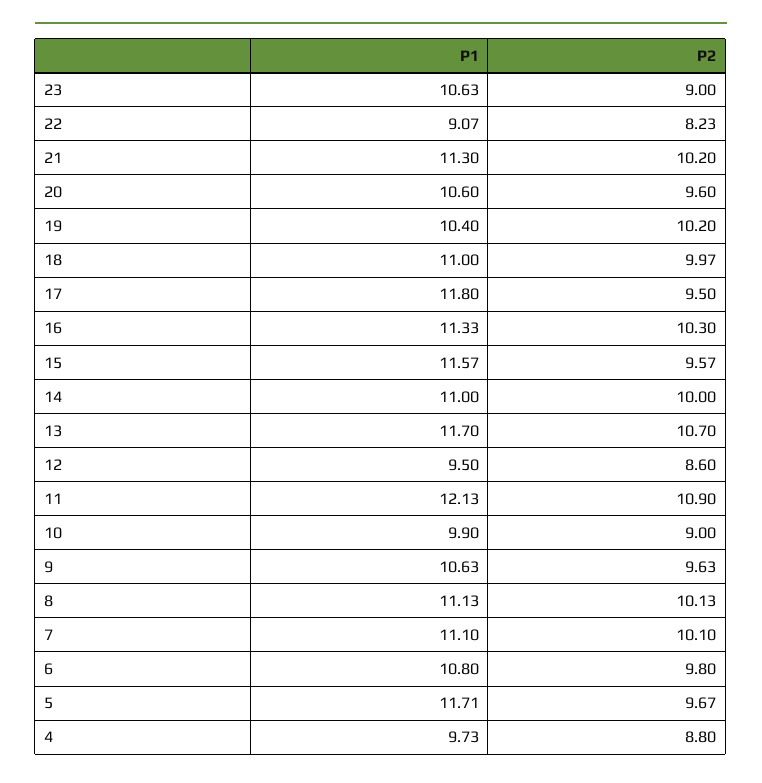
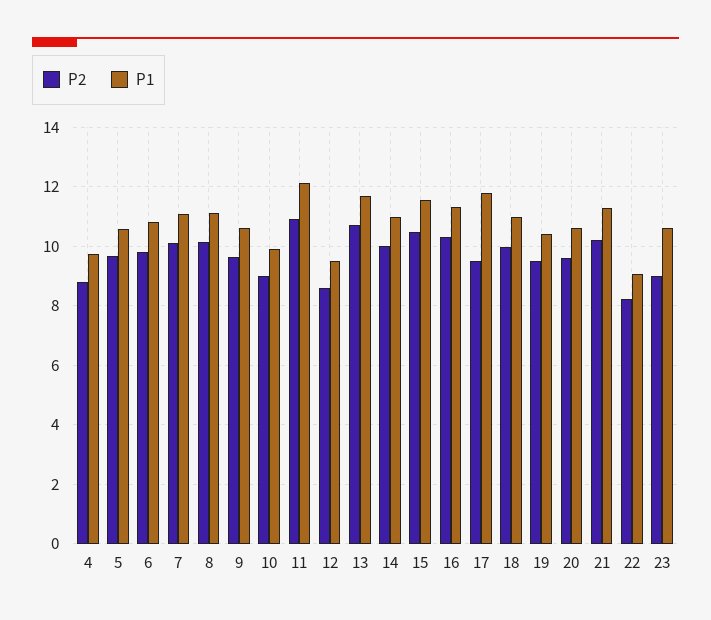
  {
    "P1": {
      "23": 10.63,
      "22": 9.07,
      "21": 11.3,
      "20": 10.6,
      "19": 10.4,
      "18": 11,
      "17": 11.8,
      "16": 11.33,
      "15": 11.57,
      "14": 11,
      "13": 11.7,
      "12": 9.5,
      "11": 12.13,
      "10": 9.9,
      "9": 10.63,
      "8": 11.13,
      "7": 11.1,
      "6": 10.8,
-     "5": 11.71,
+     "5": 10.5,
      "4": 9.73
    },
    "P2": {
      "23": 9,
      "22": 8.23,
      "21": 10.2,
      "20": 9.6,
-     "19": 10.2,
+     "19": 9.5,
      "18": 9.97,
      "17": 9.5,
      "16": 10.3,
-     "15": 9.57,
+     "15": 10.5,
      "14": 10,
      "13": 10.7,
      "12": 8.6,
      "11": 10.9,
      "10": 9,
      "9": 9.63,
      "8": 10.13,
      "7": 10.1,
      "6": 9.8,
      "5": 9.67,
      "4": 8.8
    }
  }

